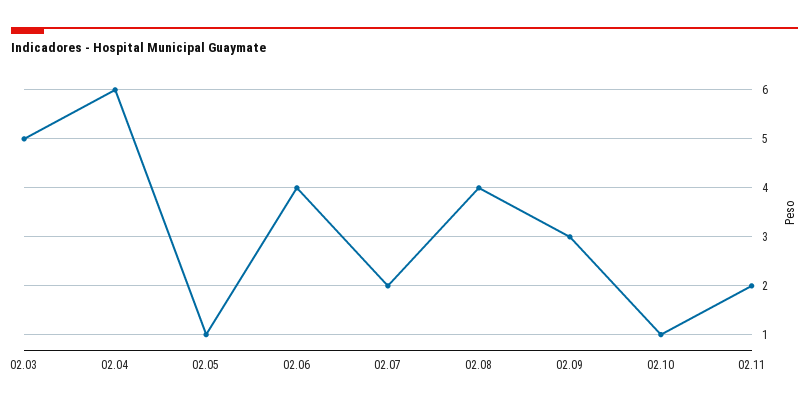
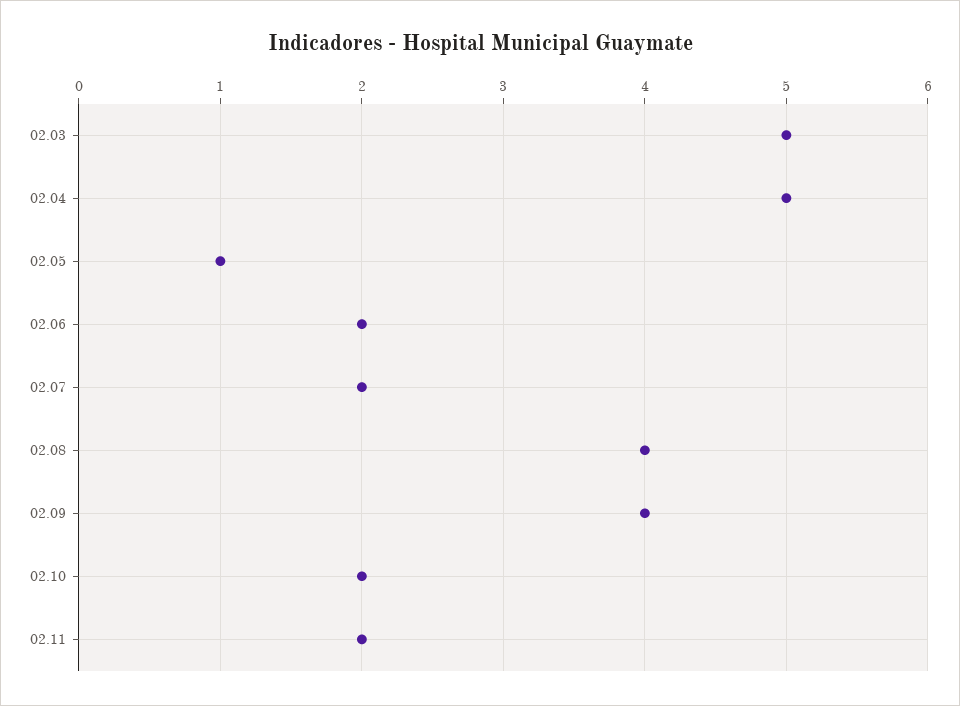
  {
    "02.03": 5,
-   "02.04": 6,
+   "02.04": 5,
    "02.05": 1,
-   "02.06": 4,
+   "02.06": 2,
    "02.07": 2,
    "02.08": 4,
-   "02.09": 3,
+   "02.09": 4,
-   "02.10": 1,
+   "02.10": 2,
    "02.11": 2
  }

